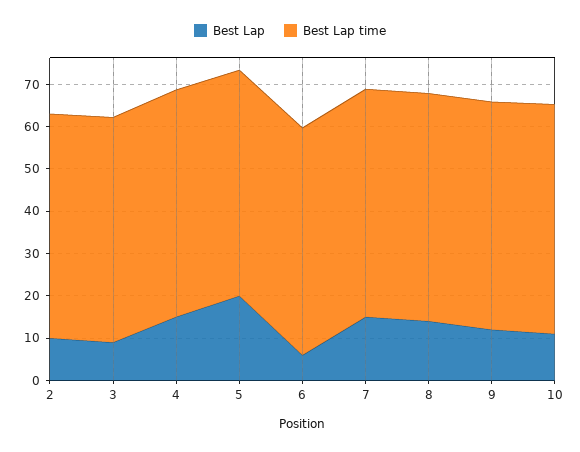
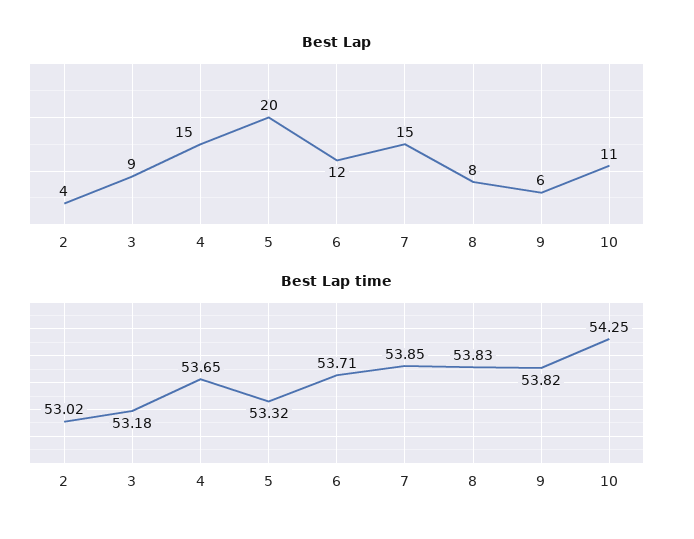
  {
    "Best Lap": {
-     "2": 10,
+     "2": 4,
      "3": 9,
      "4": 15,
      "5": 20,
-     "6": 6,
+     "6": 12,
      "7": 15,
-     "8": 14,
+     "8": 8,
-     "9": 12,
+     "9": 6,
      "10": 11
    },
    "Best Lap time": {
      "2": 53.02,
      "3": 53.18,
      "4": 53.65,
      "5": 53.32,
      "6": 53.71,
      "7": 53.85,
      "8": 53.83,
      "9": 53.82,
      "10": 54.25
    }
  }

